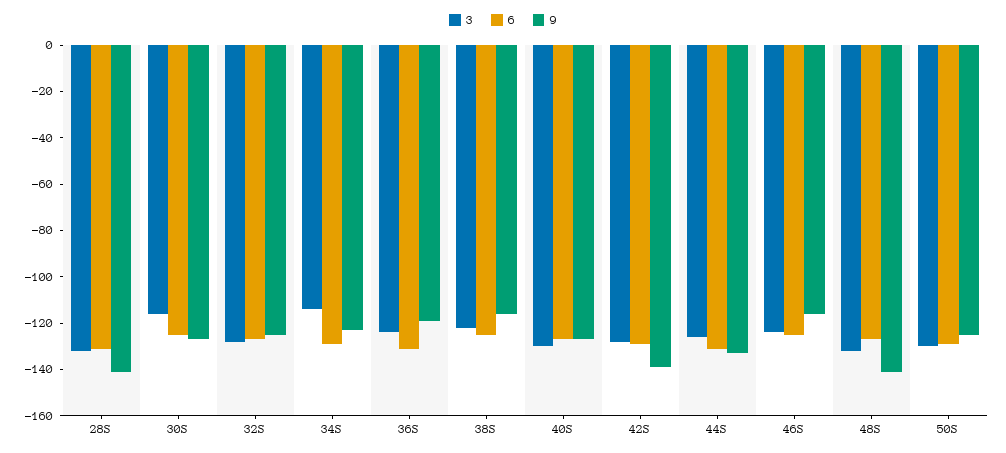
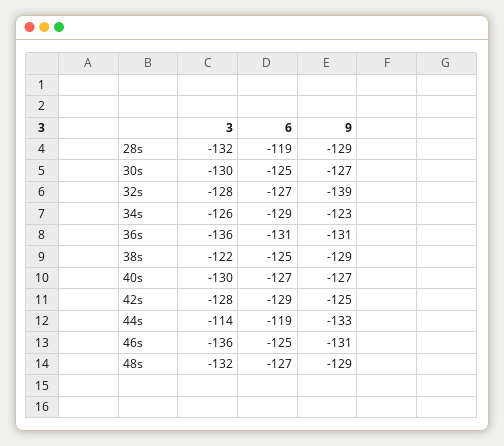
  {
    "3": {
      "28S": -132,
-     "30S": -115,
+     "30S": -130,
      "32S": -128,
-     "34S": -115,
+     "34S": -126,
-     "36S": -125,
+     "36S": -136,
      "38S": -122,
      "40S": -130,
      "42S": -128,
-     "44S": -125,
+     "44S": -114,
-     "46S": -125,
+     "46S": -136,
-     "48S": -132,
+     "48S": -132
-     "50S": -130
    },
    "6": {
-     "28S": -130,
+     "28S": -119,
      "30S": -125,
      "32S": -127,
      "34S": -129,
      "36S": -131,
      "38S": -125,
      "40S": -127,
      "42S": -129,
-     "44S": -130,
+     "44S": -119,
      "46S": -125,
-     "48S": -127,
+     "48S": -127
-     "50S": -130
    },
    "9": {
-     "28S": -140,
+     "28S": -129,
      "30S": -127,
-     "32S": -125,
+     "32S": -139,
      "34S": -123,
-     "36S": -120,
+     "36S": -131,
-     "38S": -115,
+     "38S": -129,
      "40S": -127,
-     "42S": -140,
+     "42S": -125,
      "44S": -133,
-     "46S": -115,
+     "46S": -131,
-     "48S": -140,
+     "48S": -129
-     "50S": -125
    }
  }

